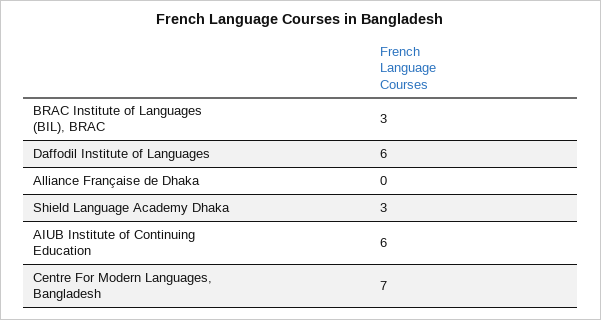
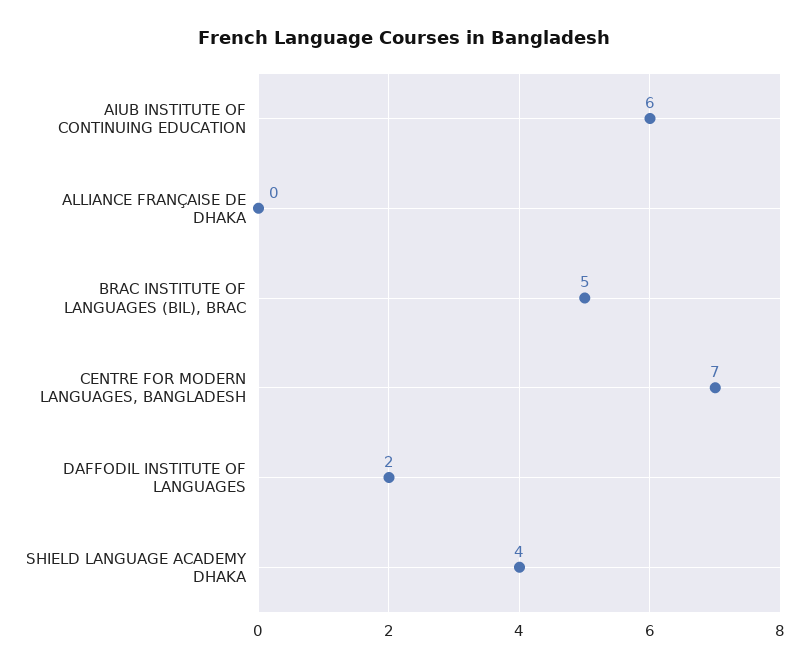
  {
-   "BRAC Institute of Languages (BIL), BRAC": 3,
+   "BRAC Institute of Languages (BIL), BRAC": 5,
-   "Daffodil Institute of Languages": 6,
+   "Daffodil Institute of Languages": 2,
    "Alliance Française de Dhaka": 0,
-   "Shield Language Academy Dhaka": 3,
+   "Shield Language Academy Dhaka": 4,
    "AIUB Institute of Continuing Education": 6,
    "Centre For Modern Languages, Bangladesh": 7
  }

